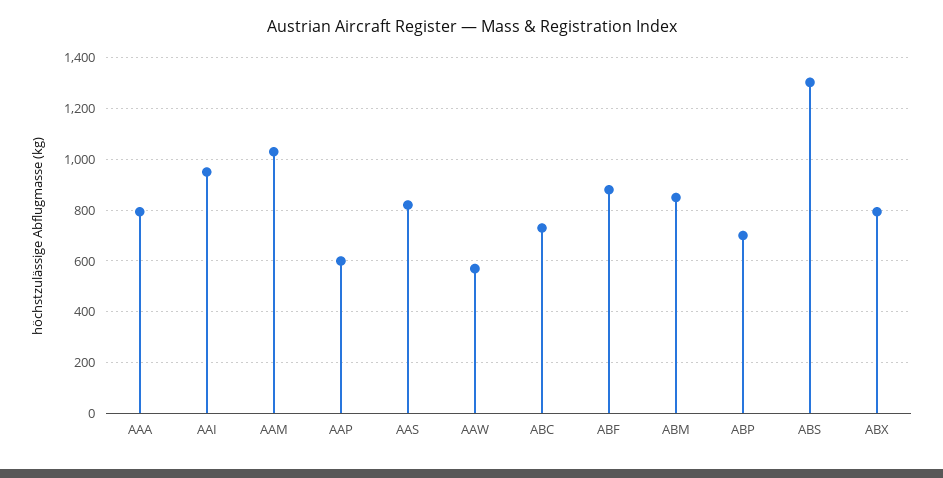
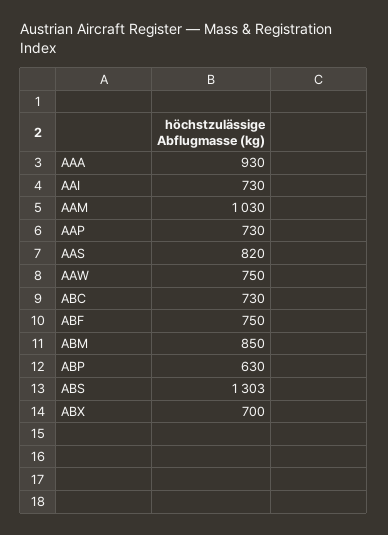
  {
-   "AAA": 800,
+   "AAA": 930,
-   "AAI": 950,
+   "AAI": 730,
    "AAM": 1030,
-   "AAP": 600,
+   "AAP": 730,
    "AAS": 820,
-   "AAW": 575,
+   "AAW": 750,
    "ABC": 730,
-   "ABF": 875,
+   "ABF": 750,
    "ABM": 850,
-   "ABP": 700,
+   "ABP": 630,
    "ABS": 1303,
-   "ABX": 800
+   "ABX": 700
  }

